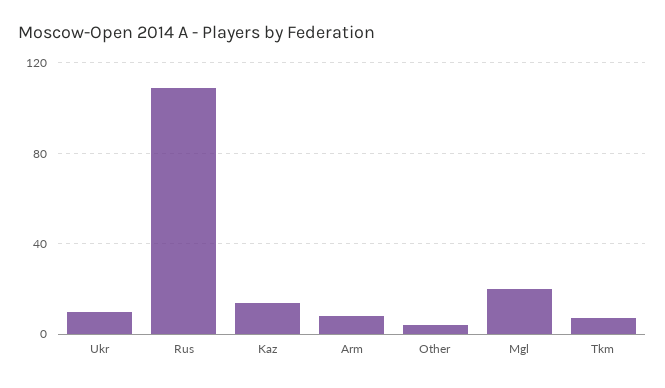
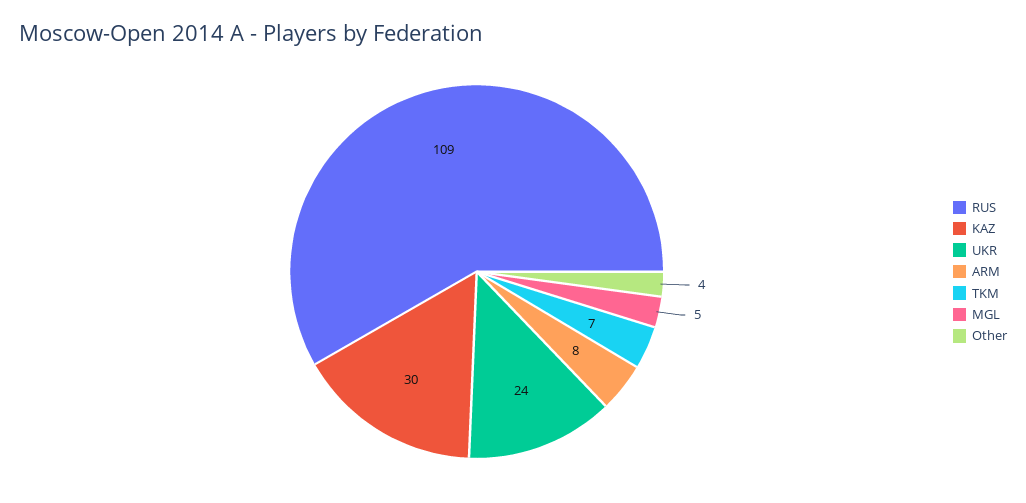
  {
-   "Ukr": 10,
+   "Ukr": 24,
    "Rus": 109,
-   "Kaz": 15,
+   "Kaz": 30,
    "Arm": 8,
    "Other": 4,
-   "Mgl": 20,
+   "Mgl": 5,
    "Tkm": 7
  }

